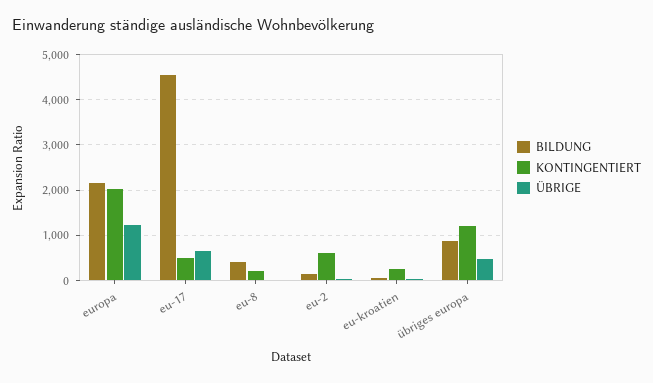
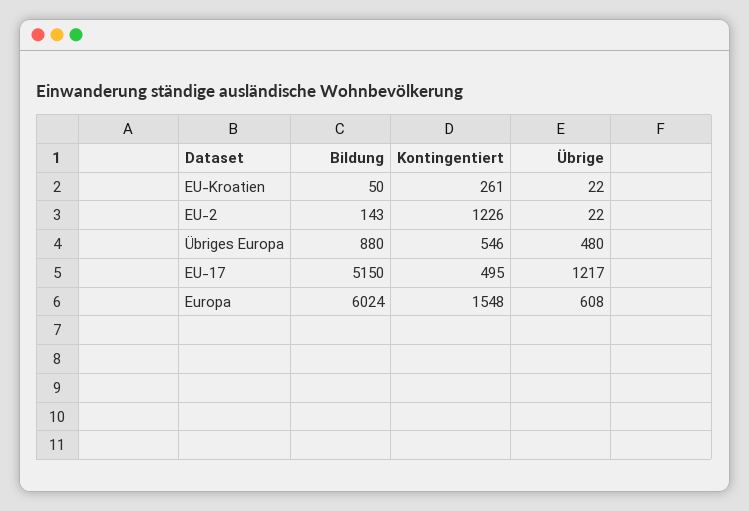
  {
    "BILDUNG": {
-     "europa": 2200,
+     "europa": 6024,
-     "eu-17": 4600,
+     "eu-17": 5150,
-     "eu-8": 400,
      "eu-2": 143,
      "eu-kroatien": 50,
      "übriges europa": 880
    },
    "KONTINGENTIERT": {
-     "europa": 2000,
+     "europa": 1548,
      "eu-17": 495,
-     "eu-8": 200,
-     "eu-2": 600,
+     "eu-2": 1226,
      "eu-kroatien": 261,
-     "übriges europa": 1200
+     "übriges europa": 546
    },
    "ÜBRIGE": {
-     "europa": 1200,
+     "europa": 608,
-     "eu-17": 600,
+     "eu-17": 1217,
-     "eu-8": 0,
      "eu-2": 22,
      "eu-kroatien": 22,
      "übriges europa": 480
    }
  }

